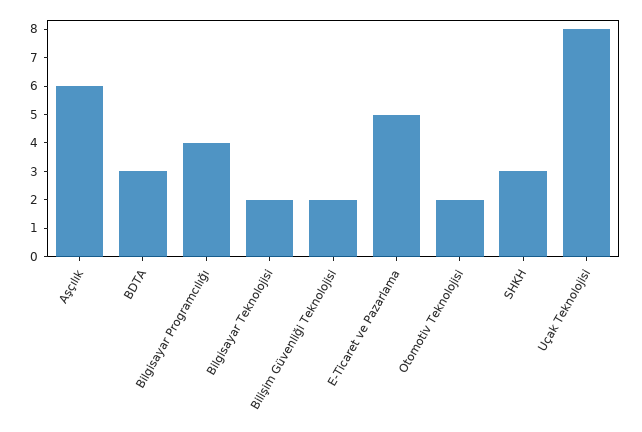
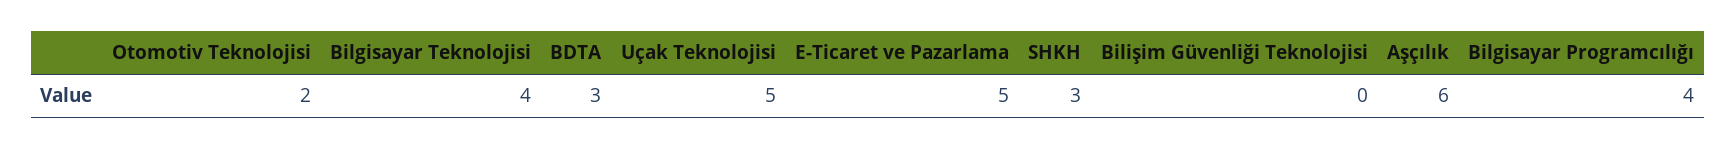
  {
    "Aşçılık": 6,
    "BDTA": 3,
    "Bilgisayar Programcılığı": 4,
-   "Bilgisayar Teknolojisi": 2,
+   "Bilgisayar Teknolojisi": 4,
-   "Bilişim Güvenliği Teknolojisi": 2,
+   "Bilişim Güvenliği Teknolojisi": 0,
    "E-Ticaret ve Pazarlama": 5,
    "Otomotiv Teknolojisi": 2,
    "SHKH": 3,
-   "Uçak Teknolojisi": 8
+   "Uçak Teknolojisi": 5
  }

